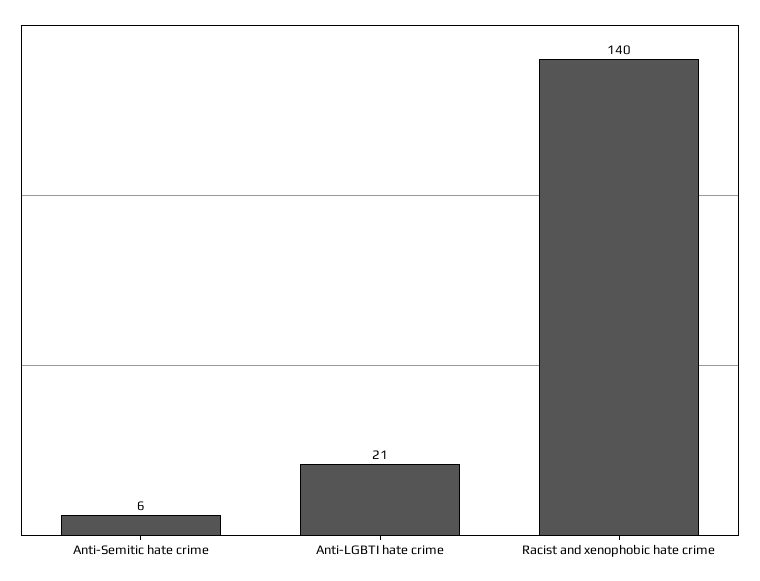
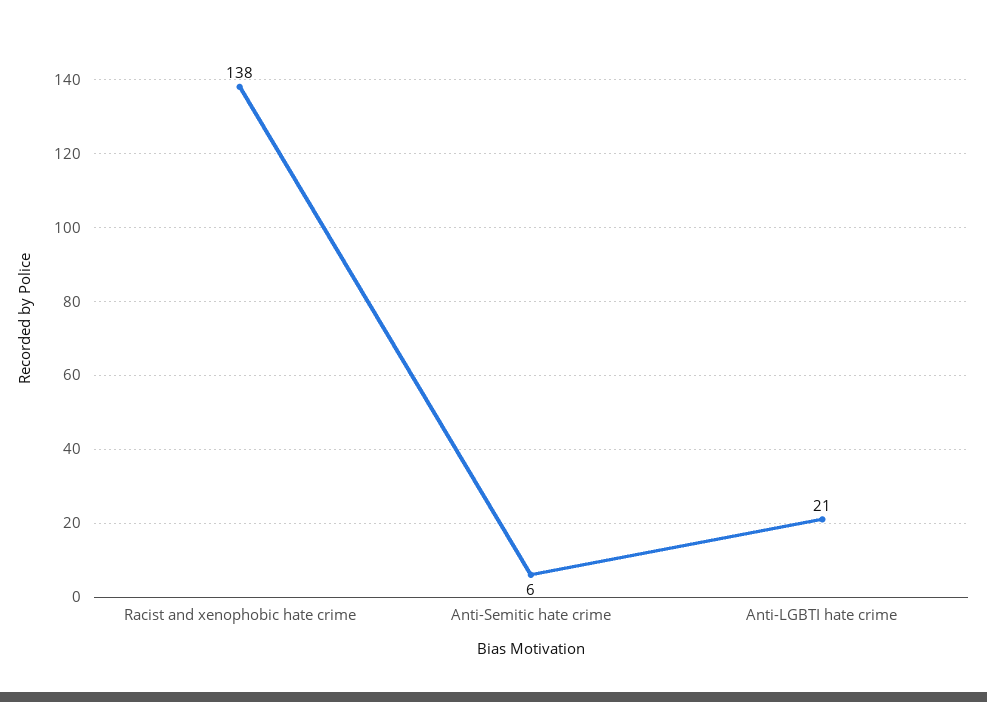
  {
    "Anti-Semitic hate crime": 6,
    "Anti-LGBTI hate crime": 21,
-   "Racist and xenophobic hate crime": 140
+   "Racist and xenophobic hate crime": 138
  }

